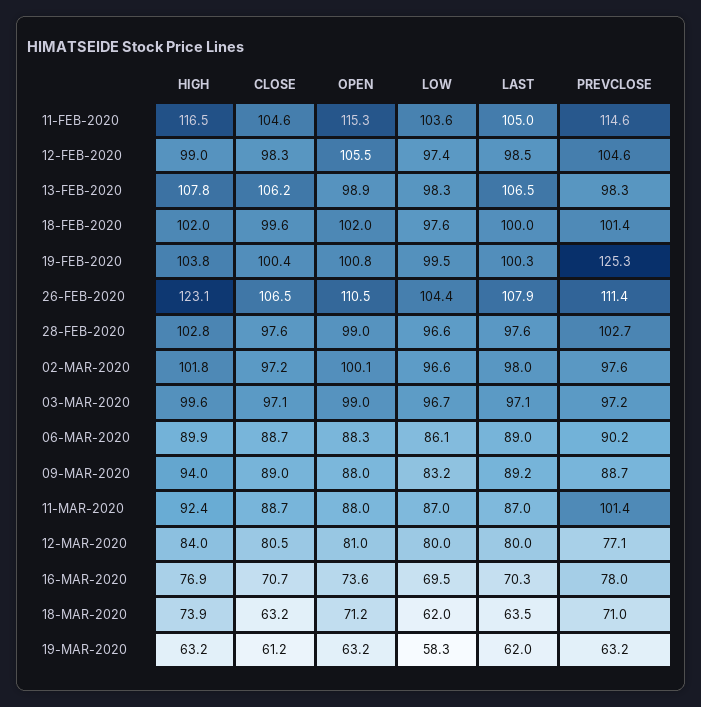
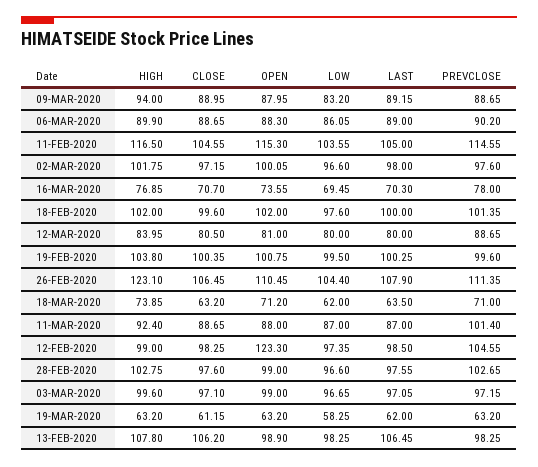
  {
    "HIGH": {
      "11-FEB-2020": 116.5,
      "12-FEB-2020": 99,
      "13-FEB-2020": 107.8,
      "18-FEB-2020": 102,
      "19-FEB-2020": 103.8,
      "26-FEB-2020": 123.1,
      "28-FEB-2020": 102.75,
      "02-MAR-2020": 101.75,
      "03-MAR-2020": 99.6,
      "06-MAR-2020": 89.9,
      "09-MAR-2020": 94,
      "11-MAR-2020": 92.4,
      "12-MAR-2020": 83.95,
      "16-MAR-2020": 76.85,
      "18-MAR-2020": 73.85,
      "19-MAR-2020": 63.2
    },
    "CLOSE": {
      "11-FEB-2020": 104.55,
      "12-FEB-2020": 98.25,
      "13-FEB-2020": 106.2,
      "18-FEB-2020": 99.6,
      "19-FEB-2020": 100.35,
      "26-FEB-2020": 106.45,
      "28-FEB-2020": 97.6,
      "02-MAR-2020": 97.15,
      "03-MAR-2020": 97.1,
      "06-MAR-2020": 88.65,
      "09-MAR-2020": 88.95,
      "11-MAR-2020": 88.65,
      "12-MAR-2020": 80.5,
      "16-MAR-2020": 70.7,
      "18-MAR-2020": 63.2,
      "19-MAR-2020": 61.15
    },
    "OPEN": {
      "11-FEB-2020": 115.3,
-     "12-FEB-2020": 105.5,
+     "12-FEB-2020": 123.3,
      "13-FEB-2020": 98.9,
      "18-FEB-2020": 102,
      "19-FEB-2020": 100.75,
      "26-FEB-2020": 110.45,
      "28-FEB-2020": 99,
      "02-MAR-2020": 100.05,
      "03-MAR-2020": 99,
      "06-MAR-2020": 88.3,
      "09-MAR-2020": 87.95,
      "11-MAR-2020": 88,
      "12-MAR-2020": 81,
      "16-MAR-2020": 73.55,
      "18-MAR-2020": 71.2,
      "19-MAR-2020": 63.2
    },
    "LOW": {
      "11-FEB-2020": 103.55,
      "12-FEB-2020": 97.35,
      "13-FEB-2020": 98.25,
      "18-FEB-2020": 97.6,
      "19-FEB-2020": 99.5,
      "26-FEB-2020": 104.4,
      "28-FEB-2020": 96.6,
      "02-MAR-2020": 96.6,
      "03-MAR-2020": 96.65,
      "06-MAR-2020": 86.05,
      "09-MAR-2020": 83.2,
      "11-MAR-2020": 87,
      "12-MAR-2020": 80,
      "16-MAR-2020": 69.45,
      "18-MAR-2020": 62,
      "19-MAR-2020": 58.25
    },
    "LAST": {
      "11-FEB-2020": 105,
      "12-FEB-2020": 98.5,
      "13-FEB-2020": 106.45,
      "18-FEB-2020": 100,
      "19-FEB-2020": 100.25,
      "26-FEB-2020": 107.9,
      "28-FEB-2020": 97.55,
      "02-MAR-2020": 98,
      "03-MAR-2020": 97.05,
      "06-MAR-2020": 89,
      "09-MAR-2020": 89.15,
      "11-MAR-2020": 87,
      "12-MAR-2020": 80,
      "16-MAR-2020": 70.3,
      "18-MAR-2020": 63.5,
      "19-MAR-2020": 62
    },
    "PREVCLOSE": {
      "11-FEB-2020": 114.55,
      "12-FEB-2020": 104.55,
      "13-FEB-2020": 98.25,
      "18-FEB-2020": 101.35,
-     "19-FEB-2020": 125.3,
+     "19-FEB-2020": 99.6,
      "26-FEB-2020": 111.35,
      "28-FEB-2020": 102.65,
      "02-MAR-2020": 97.6,
      "03-MAR-2020": 97.15,
      "06-MAR-2020": 90.2,
      "09-MAR-2020": 88.65,
      "11-MAR-2020": 101.4,
-     "12-MAR-2020": 77.1,
+     "12-MAR-2020": 88.65,
      "16-MAR-2020": 78,
      "18-MAR-2020": 71,
      "19-MAR-2020": 63.2
    }
  }

